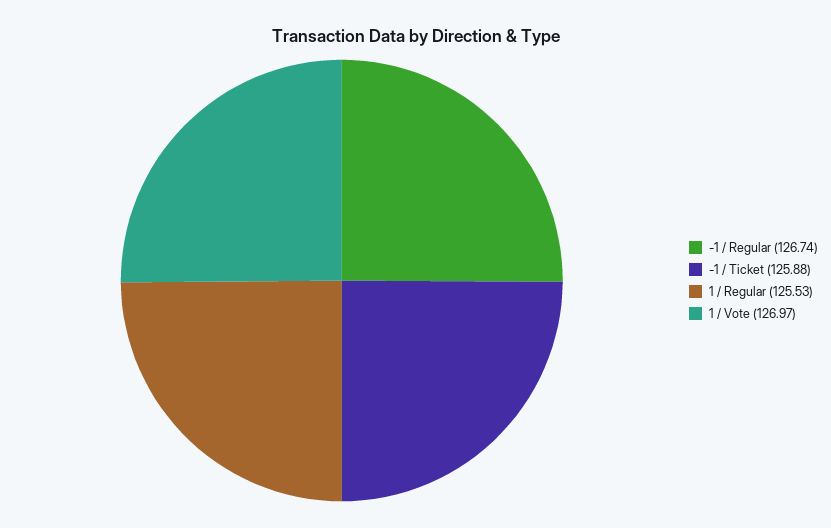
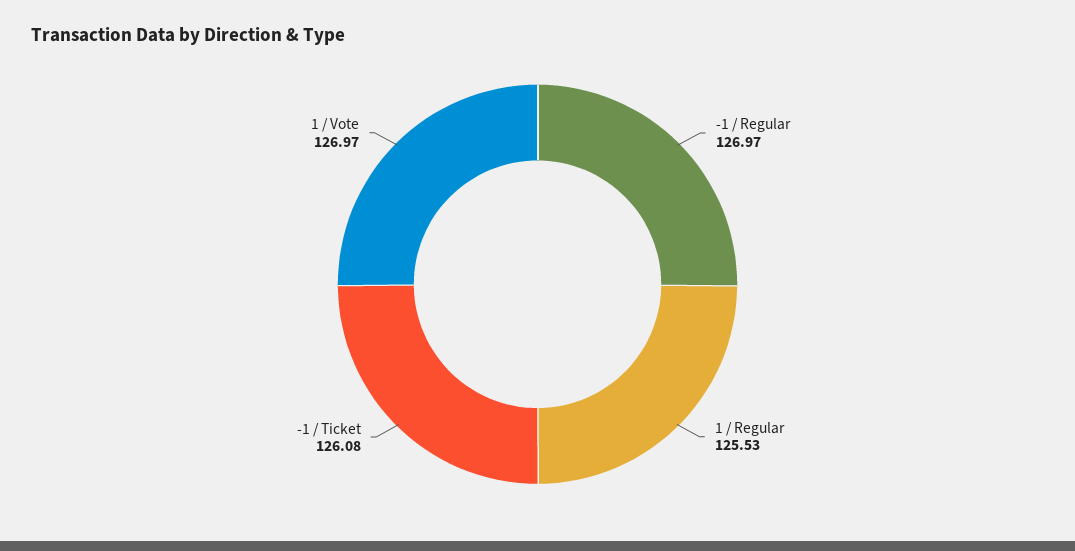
  {
-   "-1 / Regular": 126.74,
+   "-1 / Regular": 126.97,
-   "-1 / Ticket": 125.88,
+   "-1 / Ticket": 126.08,
    "1 / Regular": 125.53,
    "1 / Vote": 126.97
  }

